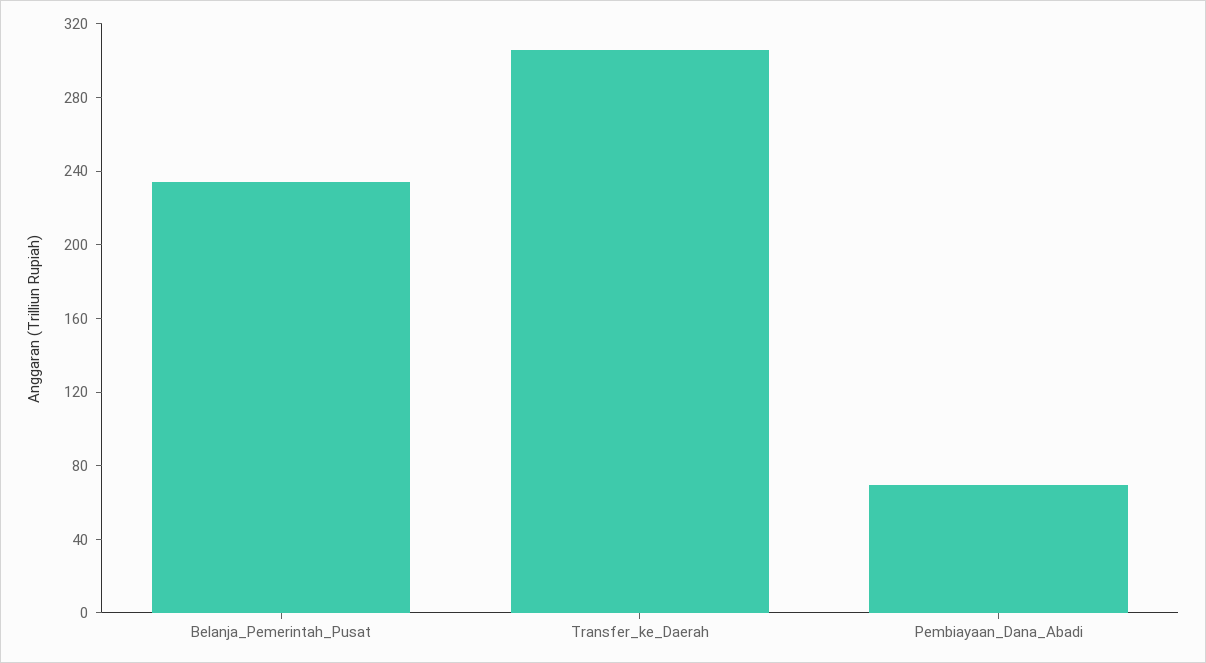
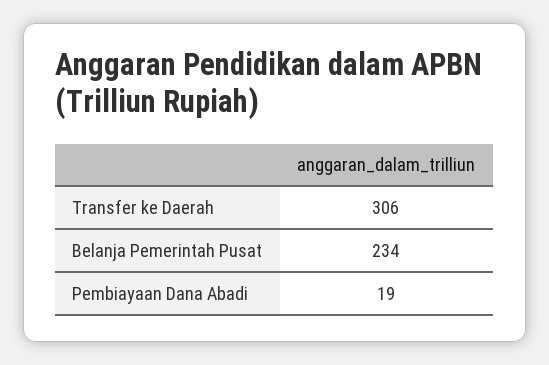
  {
    "Belanja_Pemerintah_Pusat": 234,
    "Transfer_ke_Daerah": 306,
-   "Pembiayaan_Dana_Abadi": 70
+   "Pembiayaan_Dana_Abadi": 19
  }

